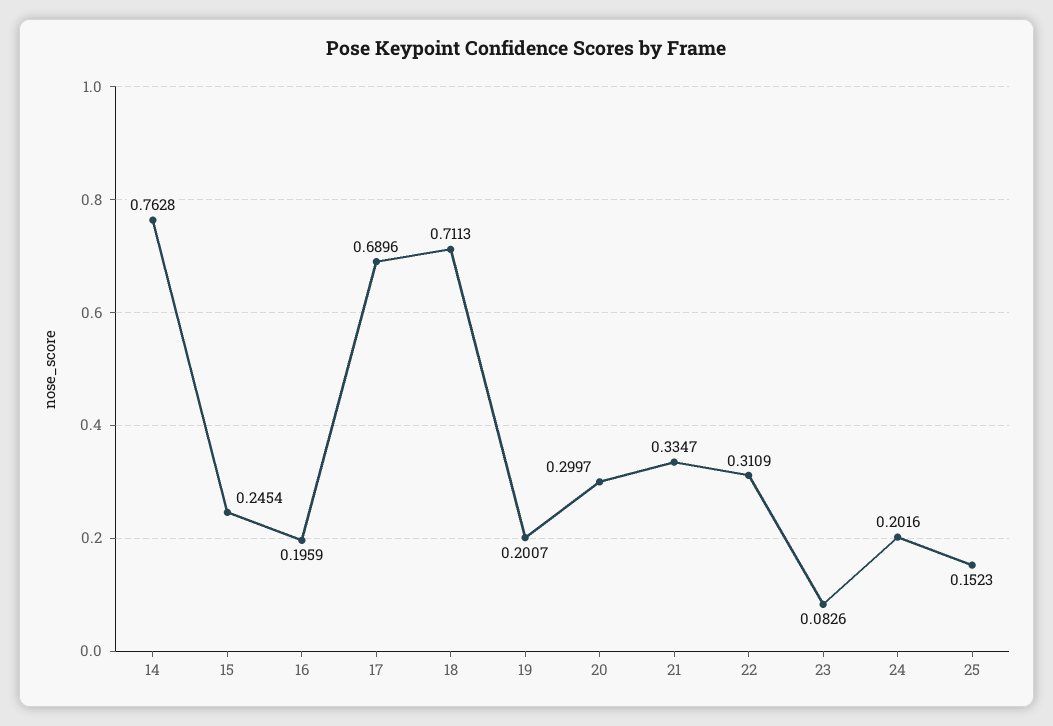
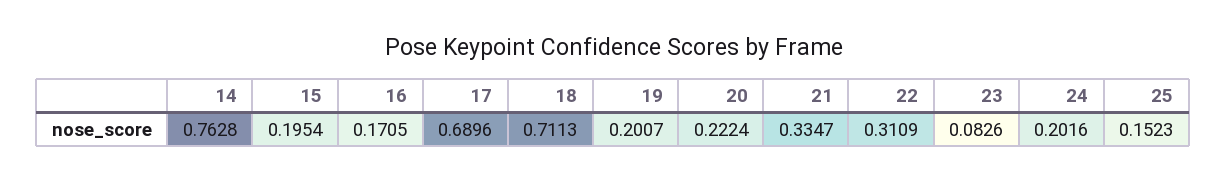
  {
    "14": 0.7628,
-   "15": 0.2454,
+   "15": 0.1954,
-   "16": 0.1959,
+   "16": 0.1705,
    "17": 0.6896,
    "18": 0.7113,
    "19": 0.2007,
-   "20": 0.2997,
+   "20": 0.2224,
    "21": 0.3347,
    "22": 0.3109,
    "23": 0.0826,
    "24": 0.2016,
    "25": 0.1523
  }

